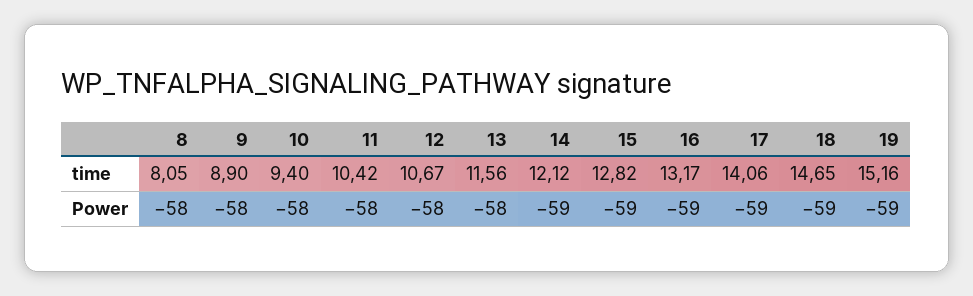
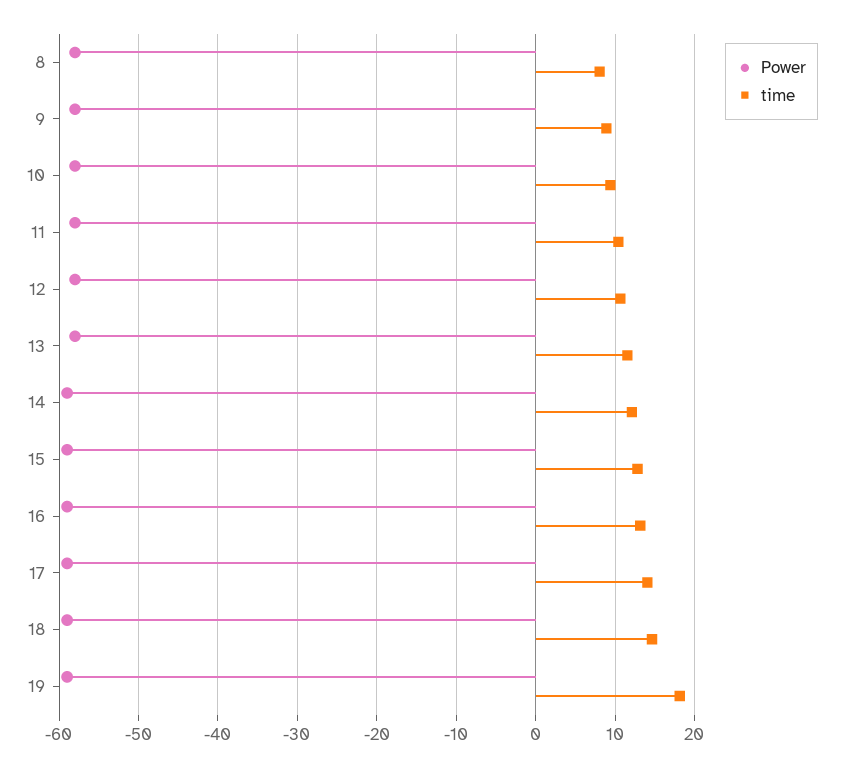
  {
    "time": {
      "8": 8.05,
      "9": 8.9,
      "10": 9.4,
      "11": 10.42,
      "12": 10.67,
      "13": 11.56,
      "14": 12.12,
      "15": 12.82,
      "16": 13.17,
      "17": 14.06,
      "18": 14.65,
-     "19": 15.16
+     "19": 18
    },
    "Power": {
      "8": -58,
      "9": -58,
      "10": -58,
      "11": -58,
      "12": -58,
      "13": -58,
      "14": -59,
      "15": -59,
      "16": -59,
      "17": -59,
      "18": -59,
      "19": -59
    }
  }

